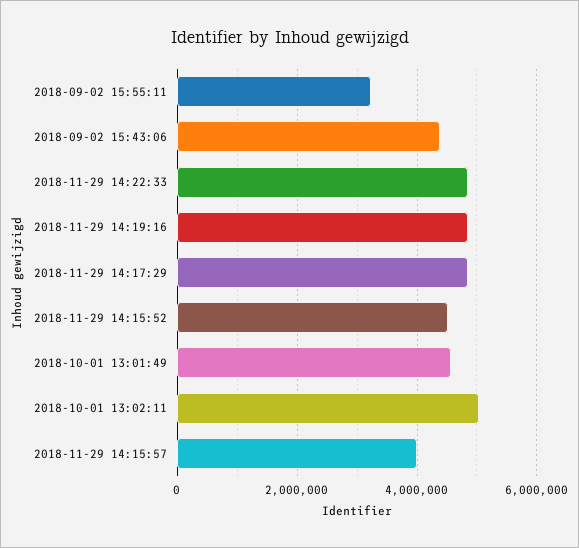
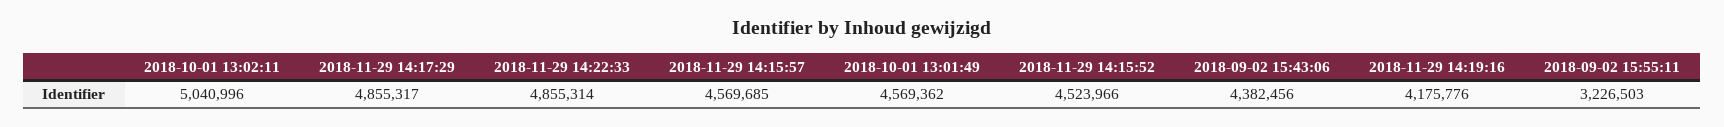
  {
    "2018-09-02 15:55:11": 3226503,
    "2018-09-02 15:43:06": 4382456,
    "2018-11-29 14:22:33": 4855314,
-   "2018-11-29 14:19:16": 4800000,
+   "2018-11-29 14:19:16": 4175776,
    "2018-11-29 14:17:29": 4855317,
    "2018-11-29 14:15:52": 4523966,
    "2018-10-01 13:01:49": 4569362,
    "2018-10-01 13:02:11": 5040996,
-   "2018-11-29 14:15:57": 4000000
+   "2018-11-29 14:15:57": 4569685
  }

